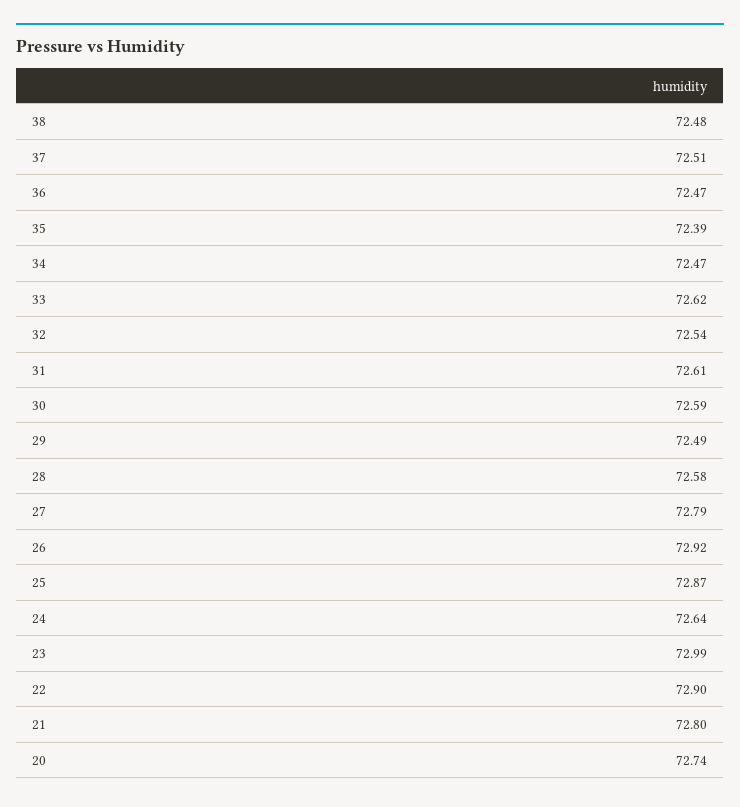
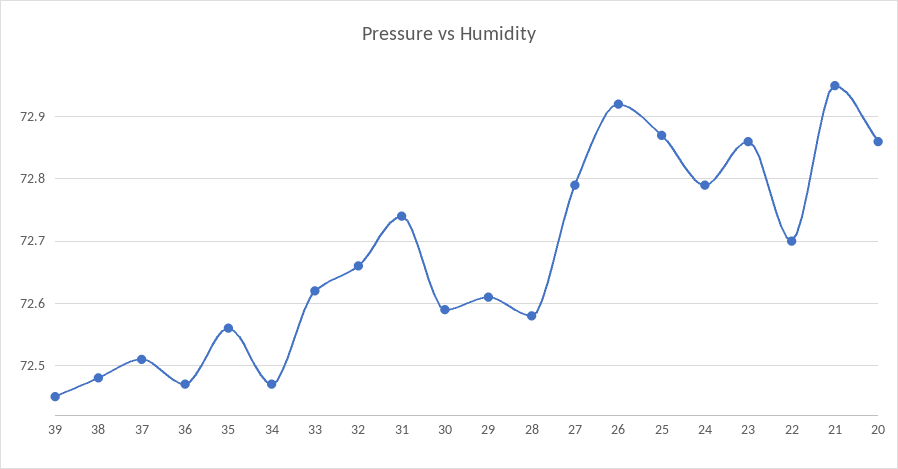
  {
    "38": 72.48,
    "37": 72.51,
    "36": 72.47,
-   "35": 72.39,
+   "35": 72.56,
    "34": 72.47,
    "33": 72.62,
-   "32": 72.54,
+   "32": 72.66,
-   "31": 72.61,
+   "31": 72.74,
    "30": 72.59,
-   "29": 72.49,
+   "29": 72.61,
    "28": 72.58,
    "27": 72.79,
    "26": 72.92,
    "25": 72.87,
-   "24": 72.64,
+   "24": 72.79,
-   "23": 72.99,
+   "23": 72.86,
-   "22": 72.9,
+   "22": 72.7,
-   "21": 72.8,
+   "21": 72.95,
-   "20": 72.74
+   "20": 72.86,
+   "39": 72.45
  }

